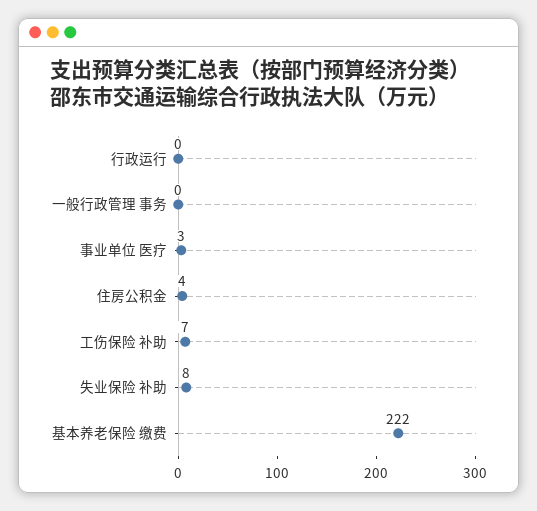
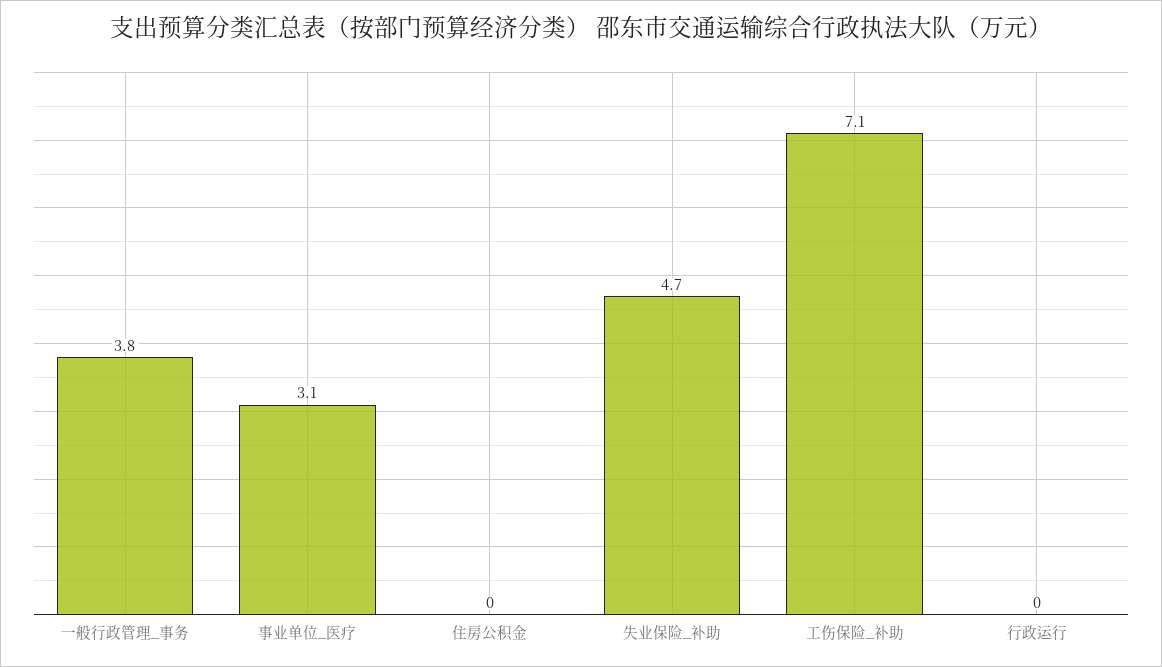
  {
    "行政运行": 0,
-   "一般行政管理 事务": 0,
+   "一般行政管理 事务": 3.8,
    "事业单位 医疗": 3.1,
-   "住房公积金": 4,
+   "住房公积金": 0,
    "工伤保险 补助": 7.1,
-   "失业保险 补助": 8,
+   "失业保险 补助": 4.7
-   "基本养老保险 缴费": 222
  }

